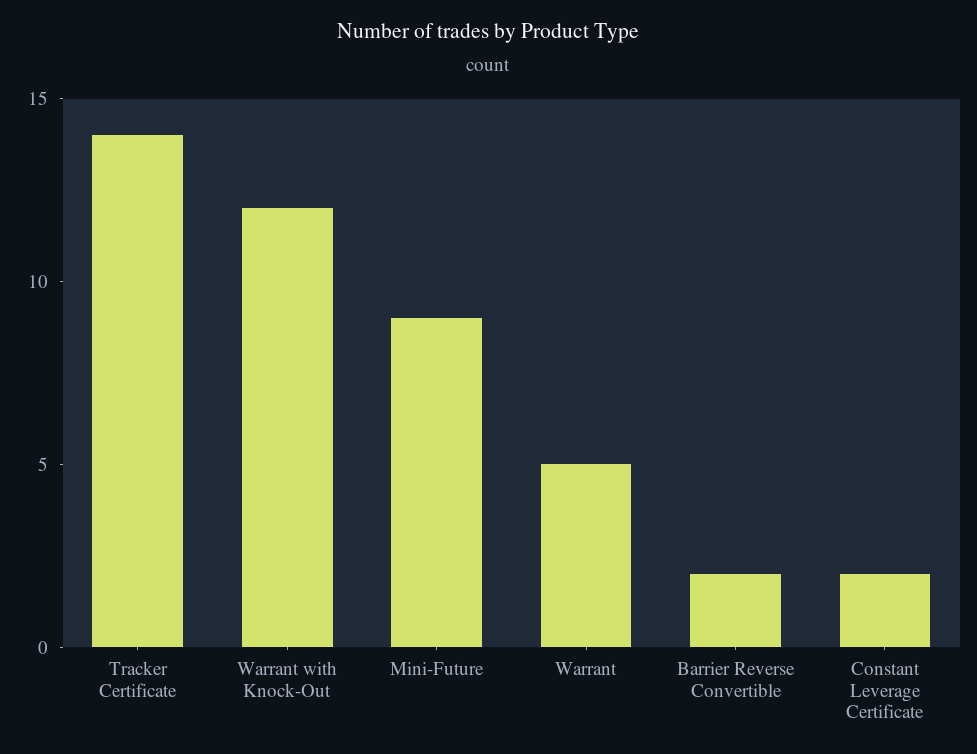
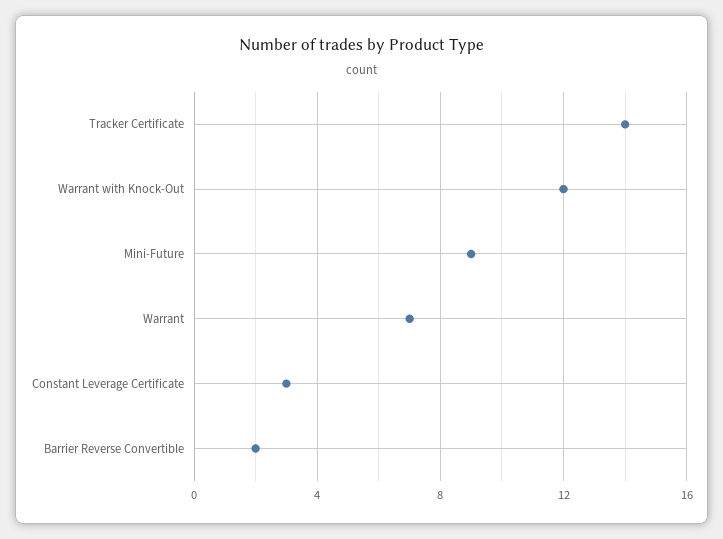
  {
    "Tracker Certificate": 14,
    "Warrant with Knock-Out": 12,
    "Mini-Future": 9,
-   "Warrant": 5,
+   "Warrant": 7,
    "Barrier Reverse Convertible": 2,
-   "Constant Leverage Certificate": 2
+   "Constant Leverage Certificate": 3
  }

